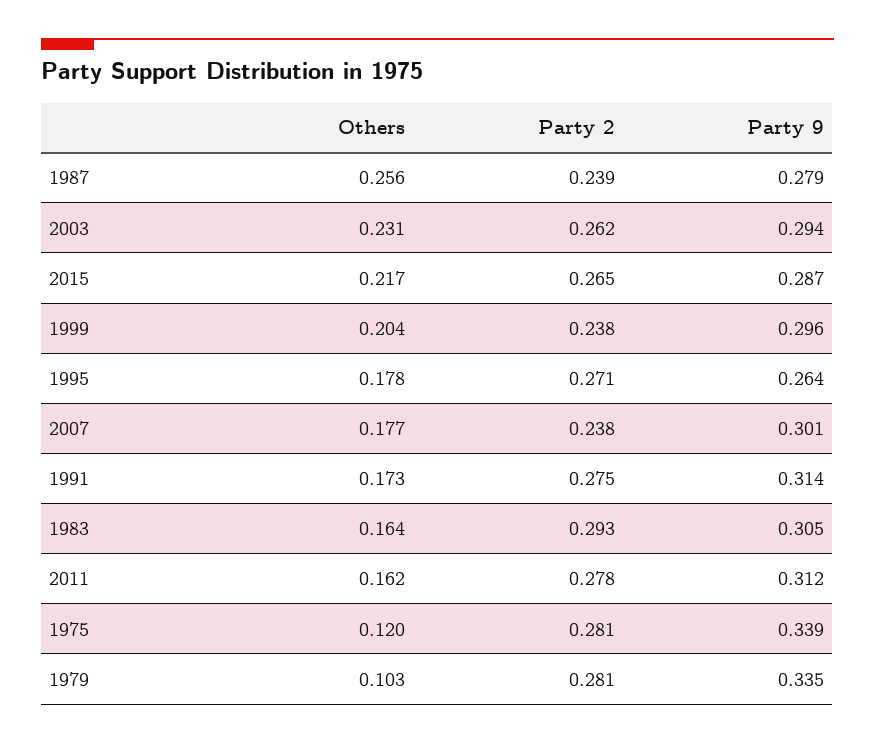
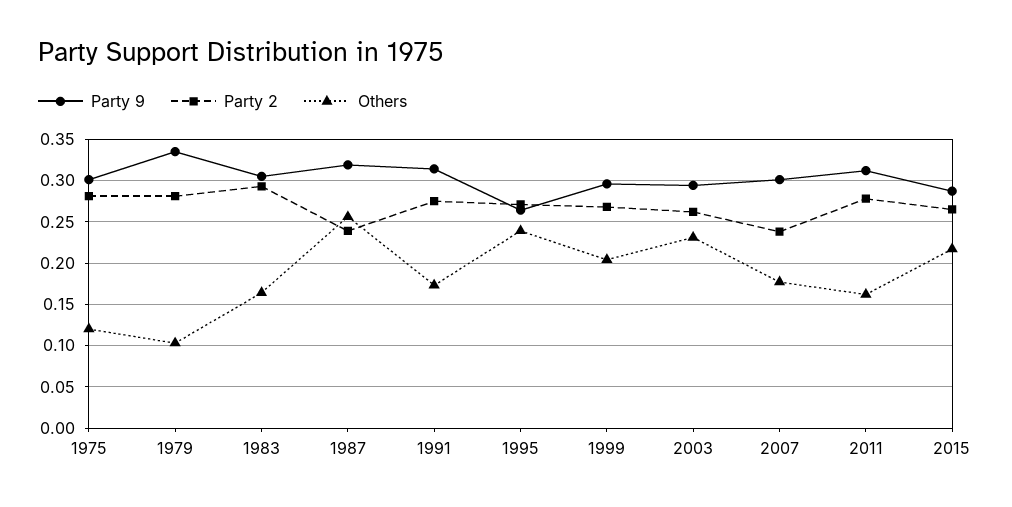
  {
    "Others": {
      "1987": 0.256,
      "2003": 0.231,
      "2015": 0.217,
      "1999": 0.204,
-     "1995": 0.178,
+     "1995": 0.24,
      "2007": 0.177,
      "1991": 0.173,
      "1983": 0.164,
      "2011": 0.162,
      "1975": 0.12,
      "1979": 0.103
    },
    "Party 2": {
      "1987": 0.239,
      "2003": 0.262,
      "2015": 0.265,
-     "1999": 0.238,
+     "1999": 0.27,
      "1995": 0.271,
      "2007": 0.238,
      "1991": 0.275,
      "1983": 0.293,
      "2011": 0.278,
      "1975": 0.281,
      "1979": 0.281
    },
    "Party 9": {
-     "1987": 0.279,
+     "1987": 0.32,
      "2003": 0.294,
      "2015": 0.287,
      "1999": 0.296,
      "1995": 0.264,
      "2007": 0.301,
      "1991": 0.314,
      "1983": 0.305,
      "2011": 0.312,
-     "1975": 0.339,
+     "1975": 0.3,
      "1979": 0.335
    }
  }

